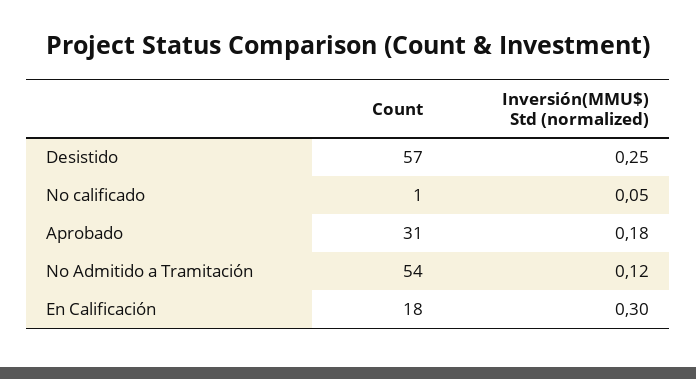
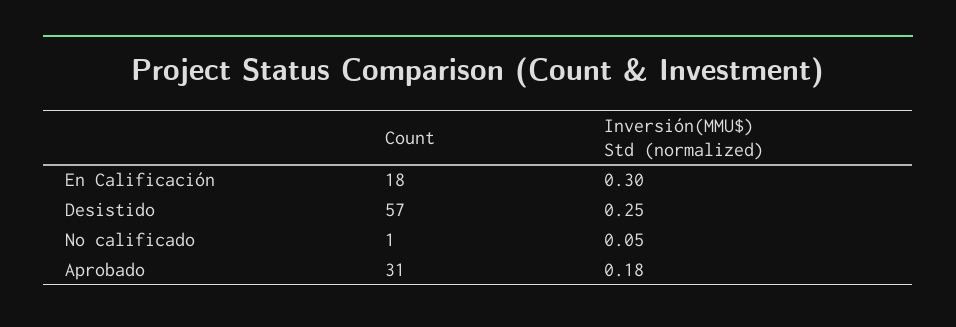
  {
    "Count": {
      "Desistido": 57,
      "No calificado": 1,
      "Aprobado": 31,
-     "No Admitido a Tramitación": 54,
      "En Calificación": 18
    },
    "Inversión(MMU$) Std (normalized)": {
      "Desistido": 0.25,
      "No calificado": 0.05,
      "Aprobado": 0.18,
-     "No Admitido a Tramitación": 0.12,
      "En Calificación": 0.3
    }
  }

